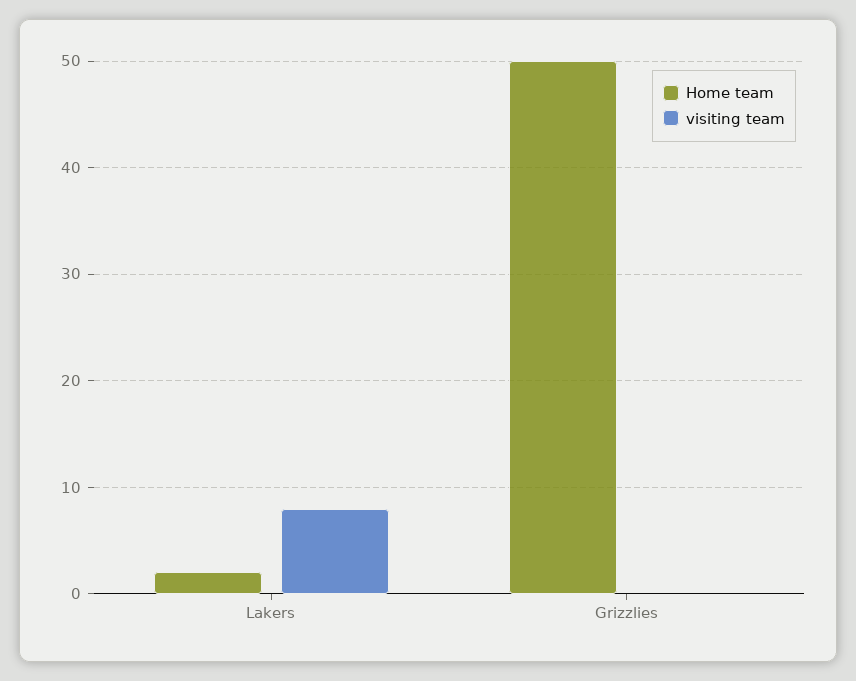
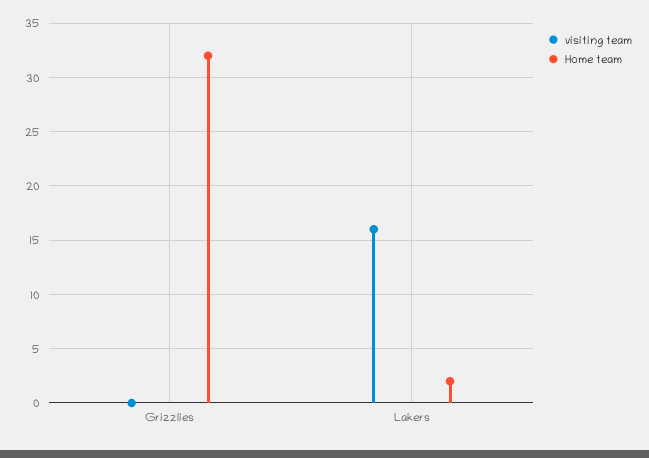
  {
    "Home team": {
      "Lakers": 2,
-     "Grizzlies": 50
+     "Grizzlies": 32
    },
    "visiting team": {
-     "Lakers": 8,
+     "Lakers": 16,
      "Grizzlies": 0
    }
  }

